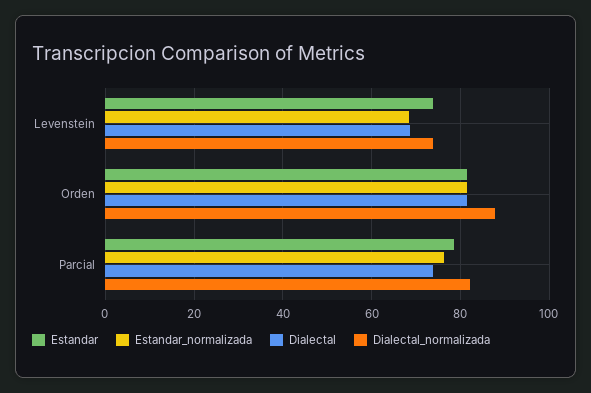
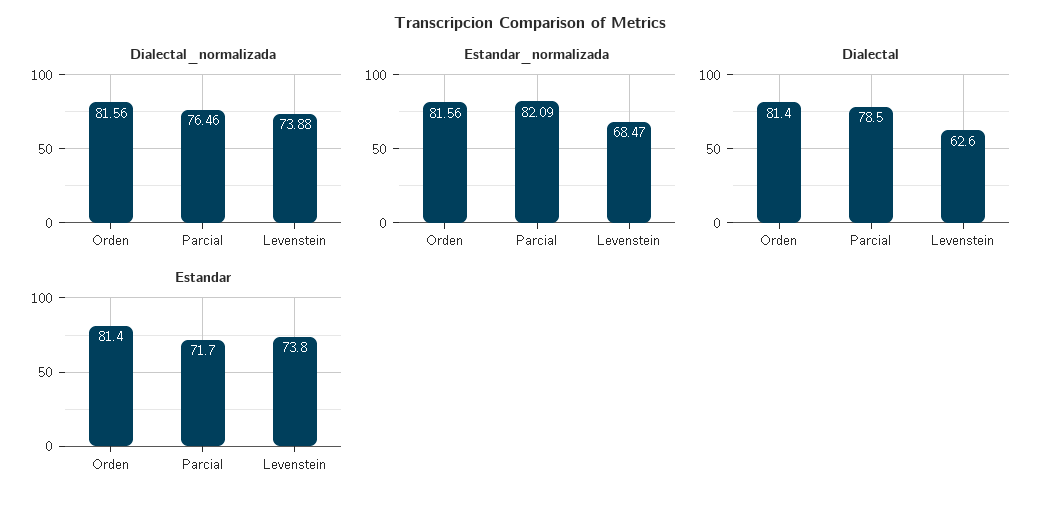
  {
    "Estandar": {
      "Levenstein": 73.8,
      "Orden": 81.4,
-     "Parcial": 78
+     "Parcial": 71.7
    },
    "Estandar_normalizada": {
      "Levenstein": 68.47,
      "Orden": 81.56,
-     "Parcial": 76
+     "Parcial": 82.09
    },
    "Dialectal": {
-     "Levenstein": 68,
+     "Levenstein": 62.6,
      "Orden": 81.4,
-     "Parcial": 74
+     "Parcial": 78.5
    },
    "Dialectal_normalizada": {
      "Levenstein": 73.88,
-     "Orden": 88,
+     "Orden": 81.56,
-     "Parcial": 82
+     "Parcial": 76.46
    }
  }

